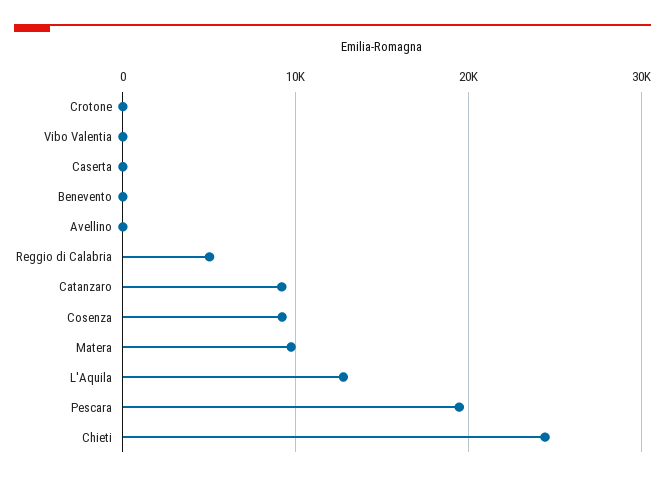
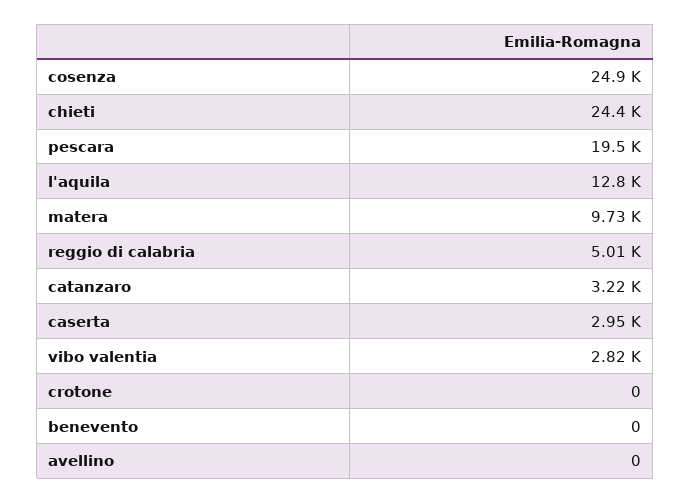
  {
    "Crotone": 0,
-   "Vibo Valentia": 0,
+   "Vibo Valentia": 2820,
-   "Caserta": 0,
+   "Caserta": 2950,
    "Benevento": 0,
    "Avellino": 0,
    "Reggio di Calabria": 5010,
-   "Catanzaro": 9000,
+   "Catanzaro": 3220,
-   "Cosenza": 9000,
+   "Cosenza": 24900,
    "Matera": 9730,
    "L'Aquila": 12800,
    "Pescara": 19500,
    "Chieti": 24400
  }

